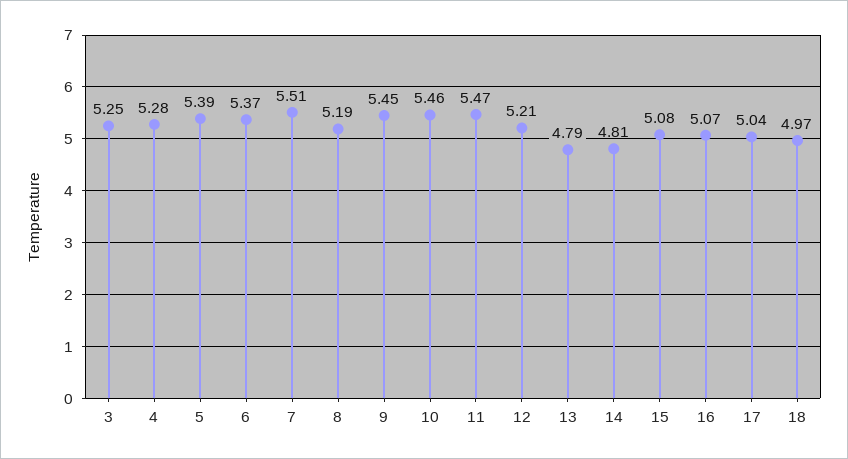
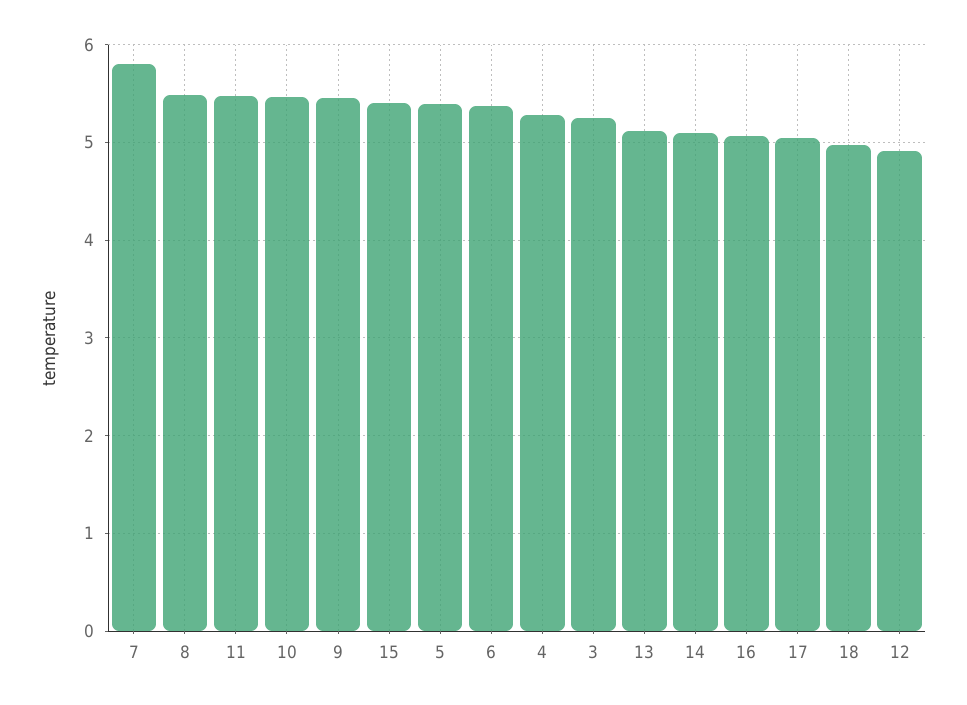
  {
    "3": 5.25,
    "4": 5.28,
    "5": 5.39,
    "6": 5.37,
-   "7": 5.51,
+   "7": 5.8,
-   "8": 5.19,
+   "8": 5.5,
    "9": 5.45,
    "10": 5.46,
    "11": 5.47,
-   "12": 5.21,
+   "12": 4.9,
-   "13": 4.79,
+   "13": 5.1,
-   "14": 4.81,
+   "14": 5.1,
-   "15": 5.08,
+   "15": 5.4,
    "16": 5.07,
    "17": 5.04,
    "18": 4.97
  }

